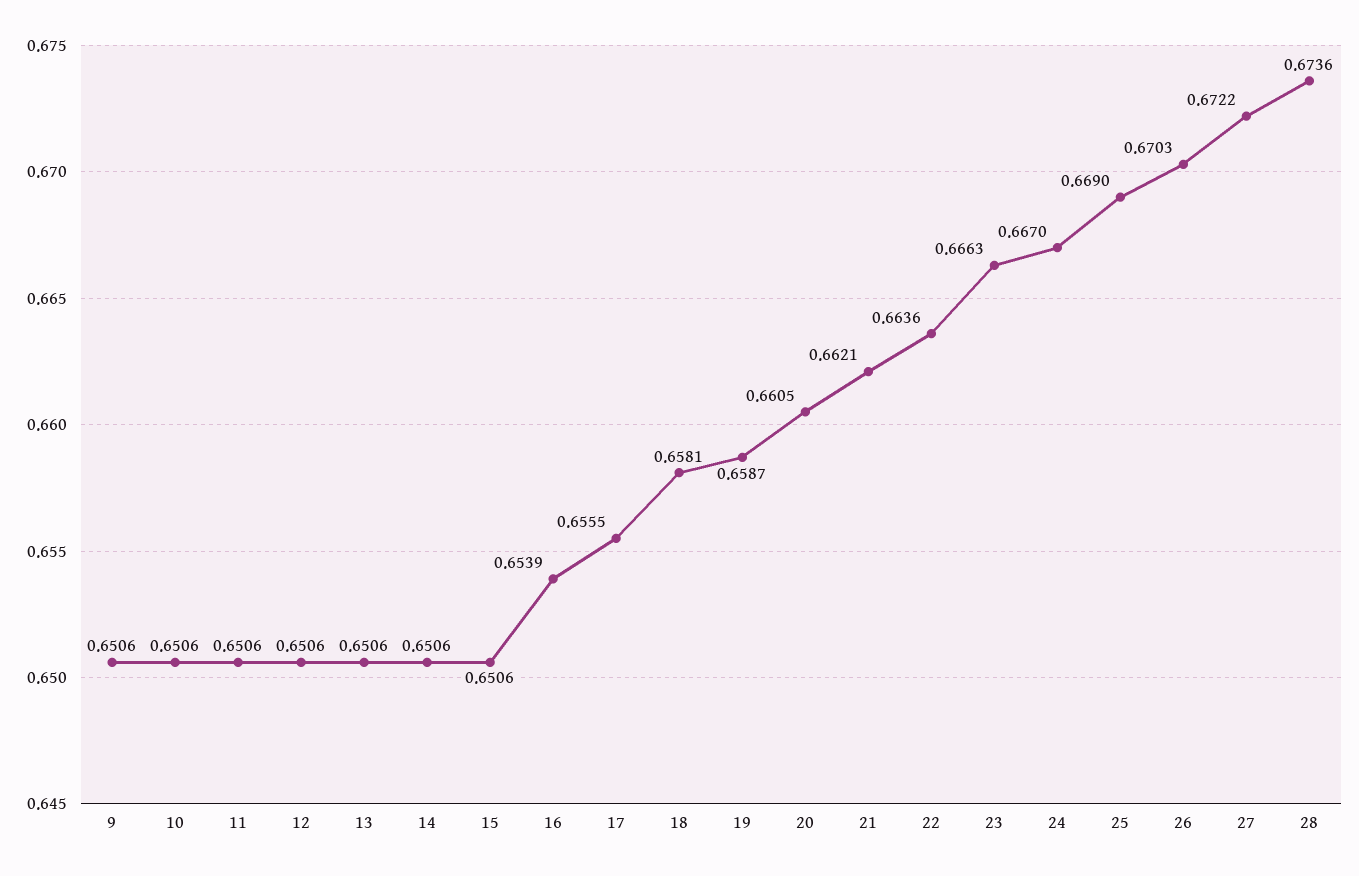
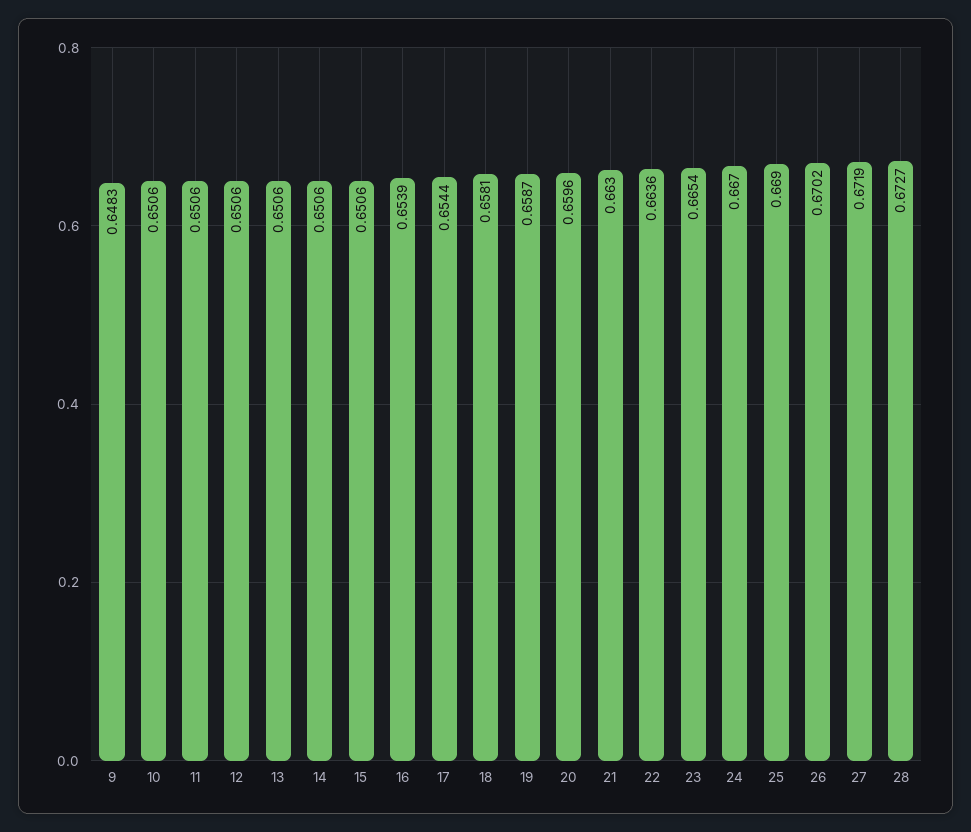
  {
-   "9": 0.6506,
+   "9": 0.6483,
    "10": 0.6506,
    "11": 0.6506,
    "12": 0.6506,
    "13": 0.6506,
    "14": 0.6506,
    "15": 0.6506,
    "16": 0.6539,
-   "17": 0.6555,
+   "17": 0.6544,
    "18": 0.6581,
    "19": 0.6587,
-   "20": 0.6605,
+   "20": 0.6596,
-   "21": 0.6621,
+   "21": 0.663,
    "22": 0.6636,
-   "23": 0.6663,
+   "23": 0.6654,
    "24": 0.667,
    "25": 0.669,
-   "26": 0.6703,
+   "26": 0.6702,
-   "27": 0.6722,
+   "27": 0.6719,
-   "28": 0.6736
+   "28": 0.6727
  }

